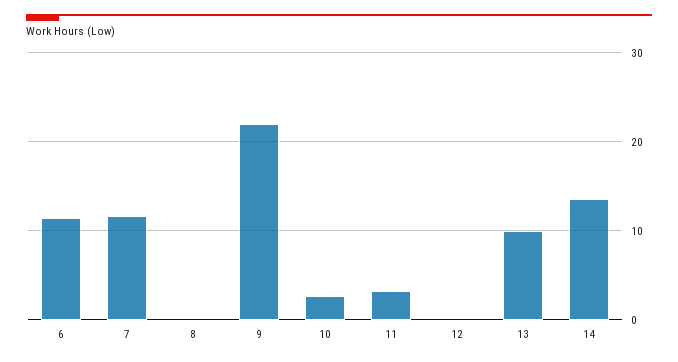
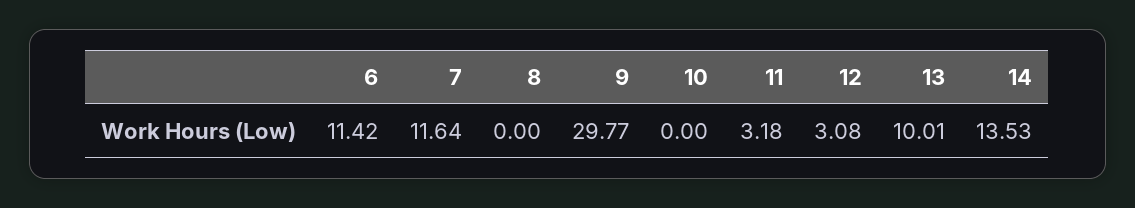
  {
    "6": 11.42,
    "7": 11.64,
    "8": 0,
-   "9": 22,
+   "9": 29.77,
-   "10": 3,
+   "10": 0,
    "11": 3.18,
-   "12": 0,
+   "12": 3.08,
    "13": 10.01,
    "14": 13.53
  }

